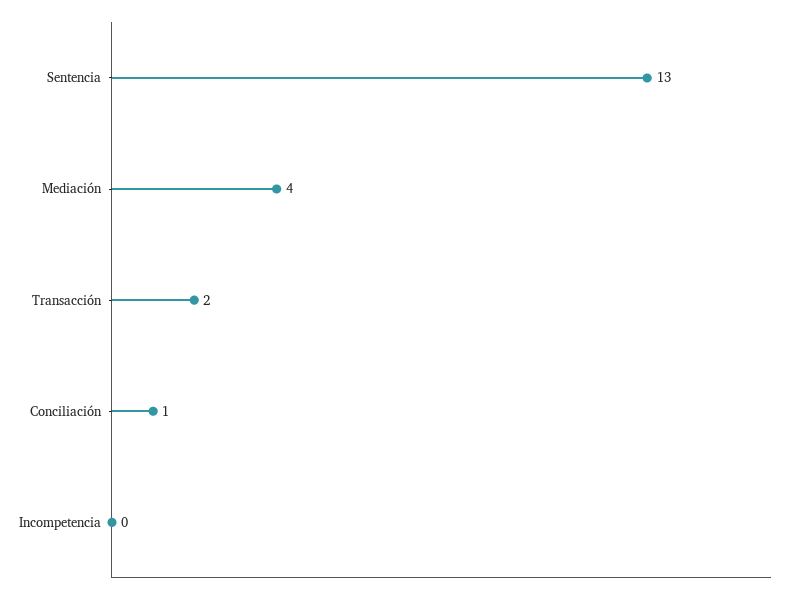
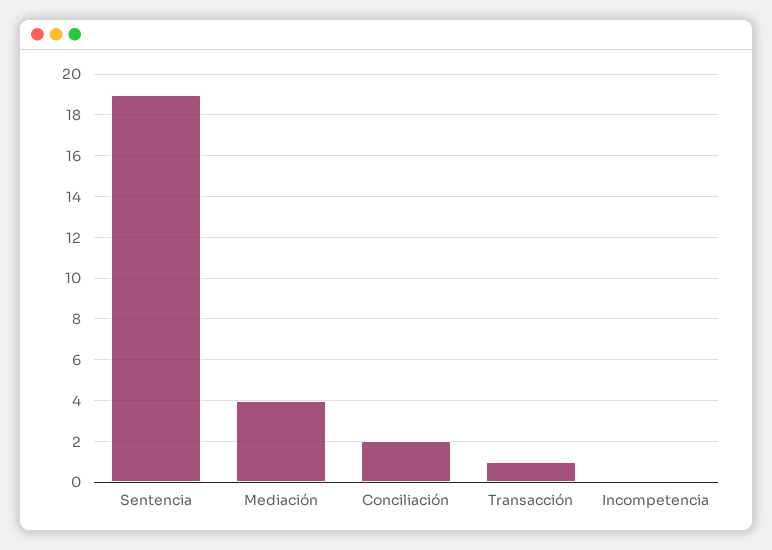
  {
-   "Sentencia": 13,
+   "Sentencia": 19,
    "Mediación": 4,
-   "Transacción": 2,
+   "Transacción": 1,
-   "Conciliación": 1,
+   "Conciliación": 2,
    "Incompetencia": 0
  }

